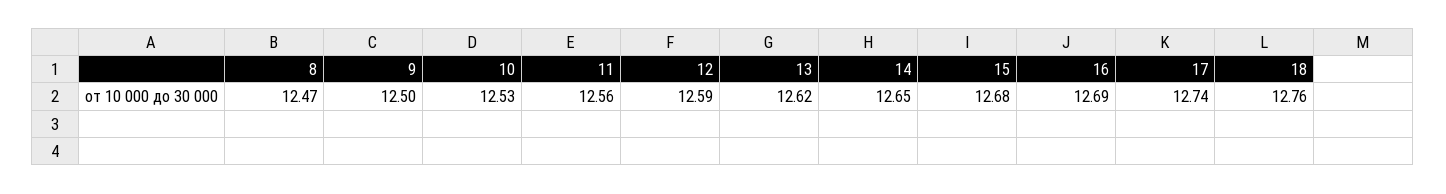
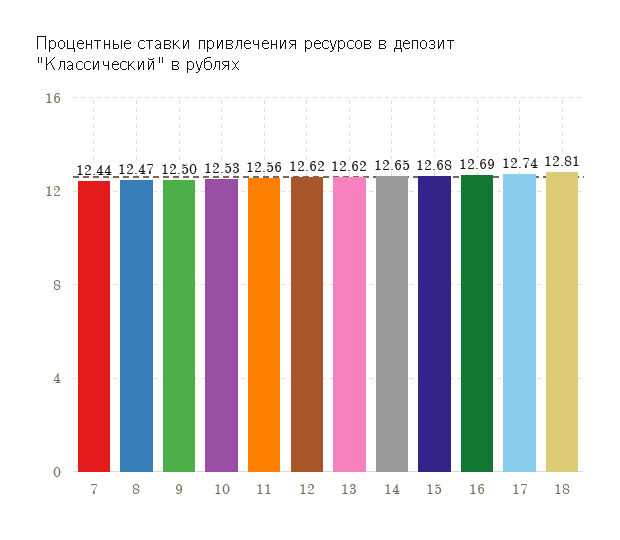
  {
    "8": 12.47,
    "9": 12.5,
    "10": 12.53,
    "11": 12.56,
-   "12": 12.59,
+   "12": 12.62,
    "13": 12.62,
    "14": 12.65,
    "15": 12.68,
    "16": 12.69,
    "17": 12.74,
-   "18": 12.76
+   "18": 12.81,
+   "7": 12.44
  }

